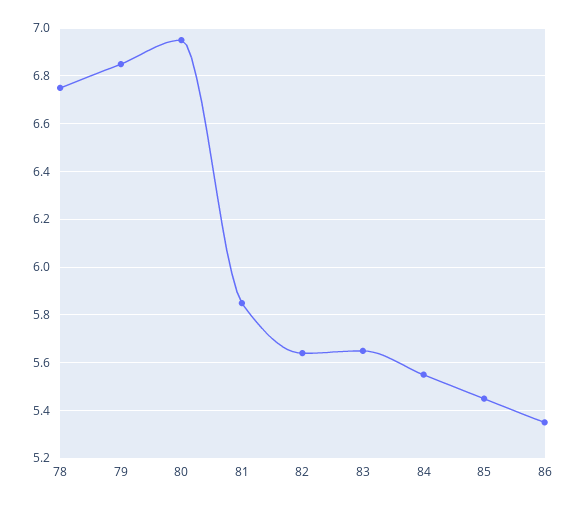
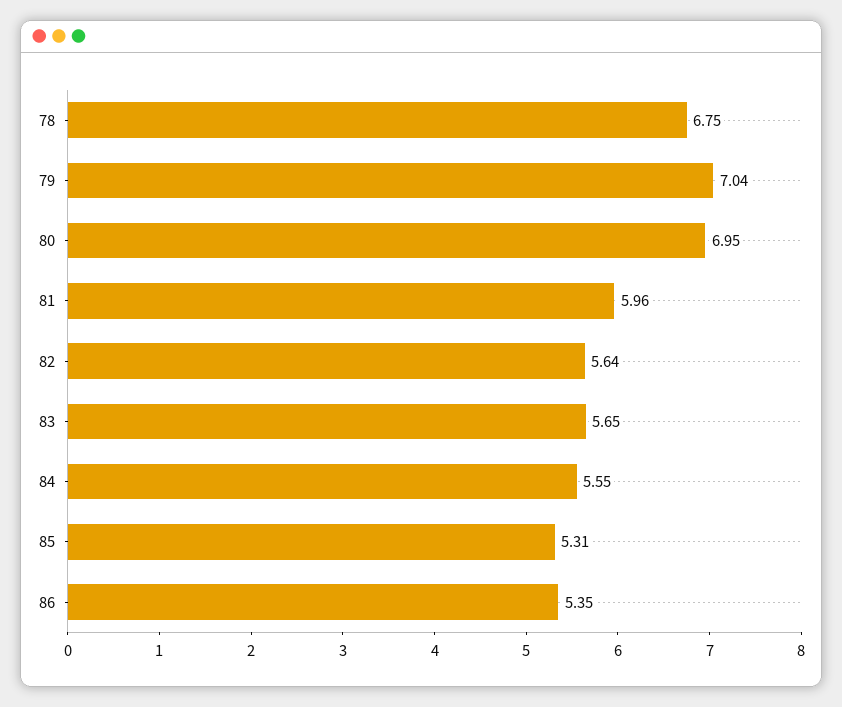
  {
    "78": 6.75,
-   "79": 6.85,
+   "79": 7.04,
    "80": 6.95,
-   "81": 5.85,
+   "81": 5.96,
    "82": 5.64,
    "83": 5.65,
    "84": 5.55,
-   "85": 5.45,
+   "85": 5.31,
    "86": 5.35
  }

